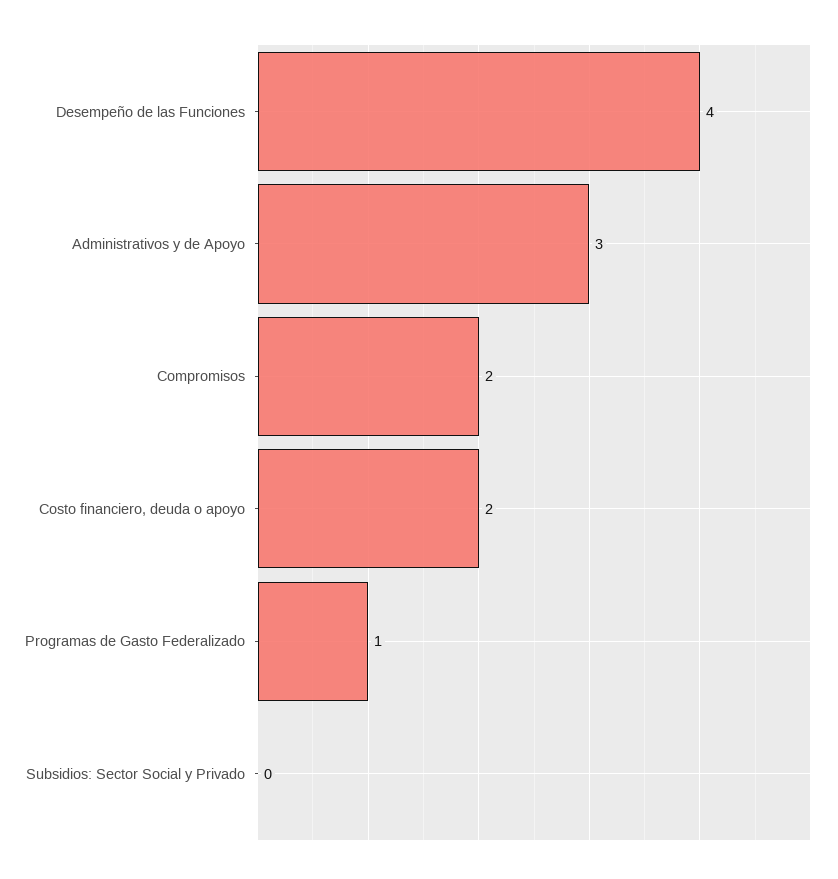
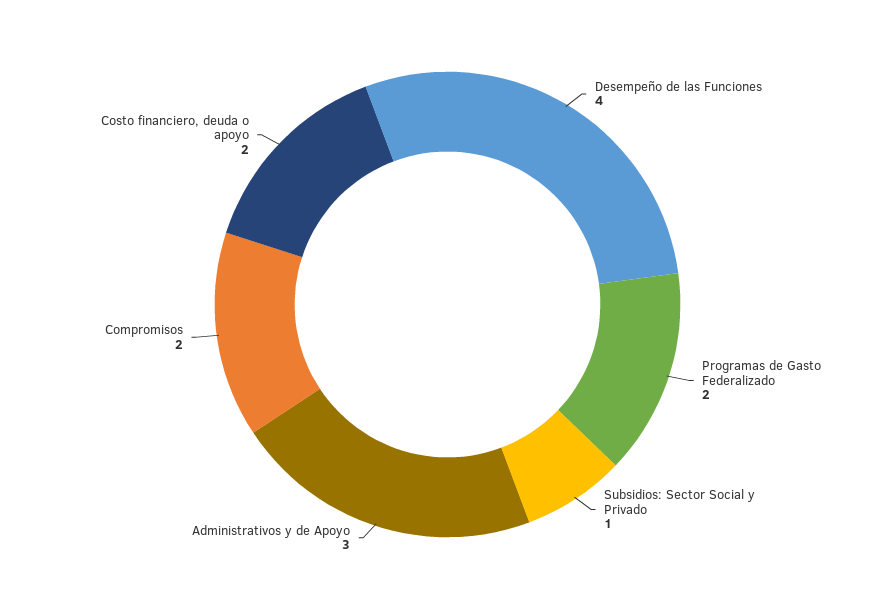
  {
    "Desempeño de las Funciones": 4,
    "Administrativos y de Apoyo": 3,
    "Compromisos": 2,
    "Costo financiero, deuda o apoyo": 2,
-   "Programas de Gasto Federalizado": 1,
+   "Programas de Gasto Federalizado": 2,
-   "Subsidios: Sector Social y Privado": 0
+   "Subsidios: Sector Social y Privado": 1
  }

